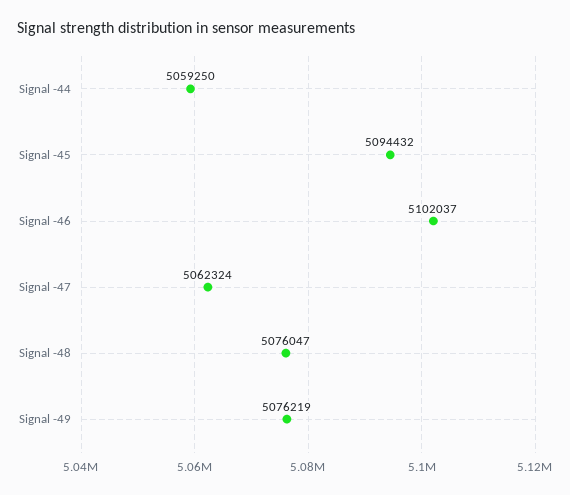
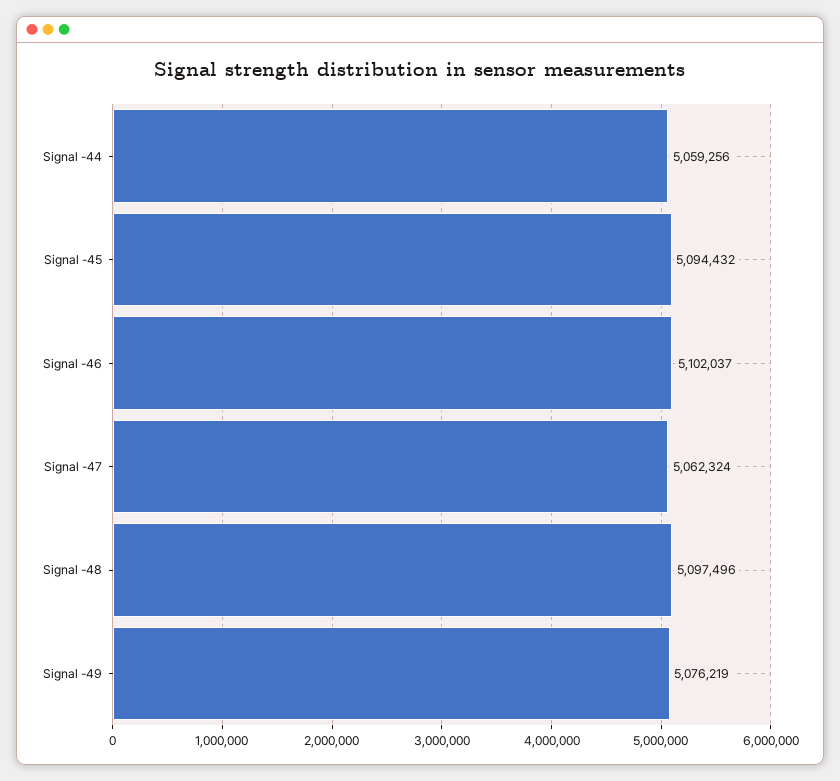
  {
-   "Signal -44": 5059250,
+   "Signal -44": 5059256,
    "Signal -45": 5094432,
    "Signal -46": 5102037,
    "Signal -47": 5062324,
-   "Signal -48": 5076047,
+   "Signal -48": 5097496,
    "Signal -49": 5076219
  }

